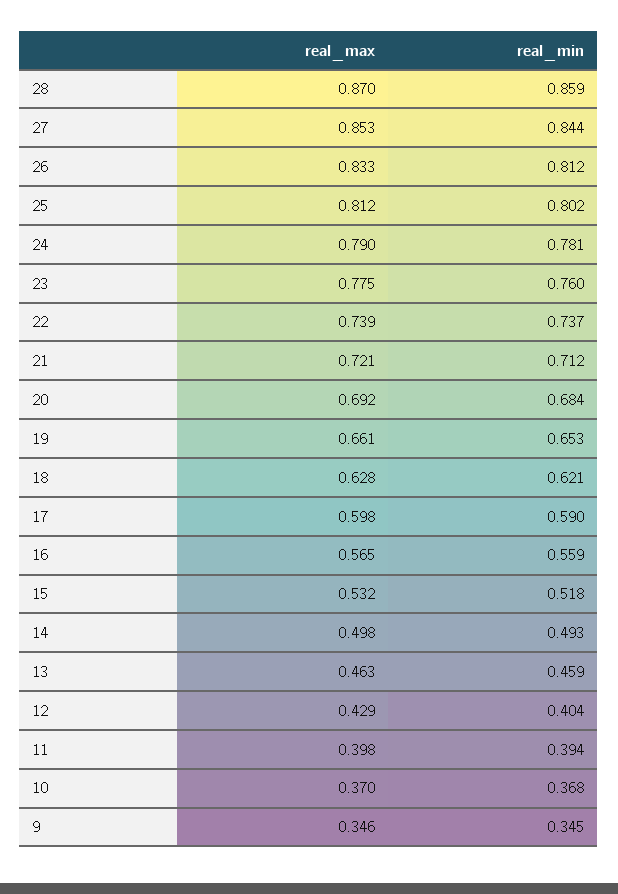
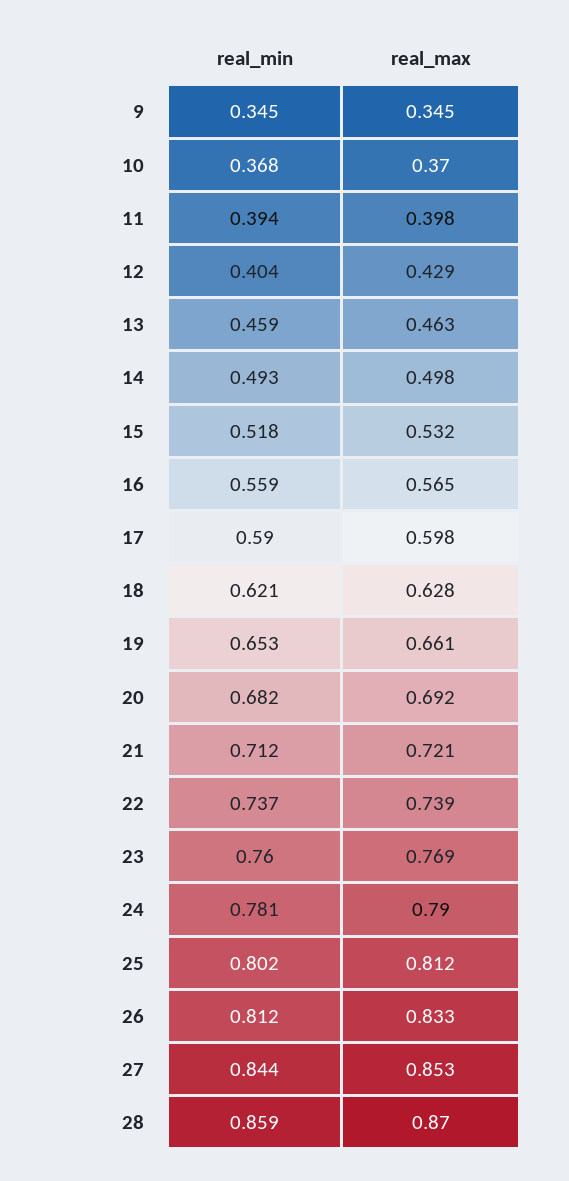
  {
    "real_max": {
      "28": 0.87,
      "27": 0.853,
      "26": 0.833,
      "25": 0.812,
      "24": 0.79,
-     "23": 0.775,
+     "23": 0.769,
      "22": 0.739,
      "21": 0.721,
      "20": 0.692,
      "19": 0.661,
      "18": 0.628,
      "17": 0.598,
      "16": 0.565,
      "15": 0.532,
      "14": 0.498,
      "13": 0.463,
      "12": 0.429,
      "11": 0.398,
      "10": 0.37,
-     "9": 0.346
+     "9": 0.345
    },
    "real_min": {
      "28": 0.859,
      "27": 0.844,
      "26": 0.812,
      "25": 0.802,
      "24": 0.781,
      "23": 0.76,
      "22": 0.737,
      "21": 0.712,
-     "20": 0.684,
+     "20": 0.682,
      "19": 0.653,
      "18": 0.621,
      "17": 0.59,
      "16": 0.559,
      "15": 0.518,
      "14": 0.493,
      "13": 0.459,
      "12": 0.404,
      "11": 0.394,
      "10": 0.368,
      "9": 0.345
    }
  }

